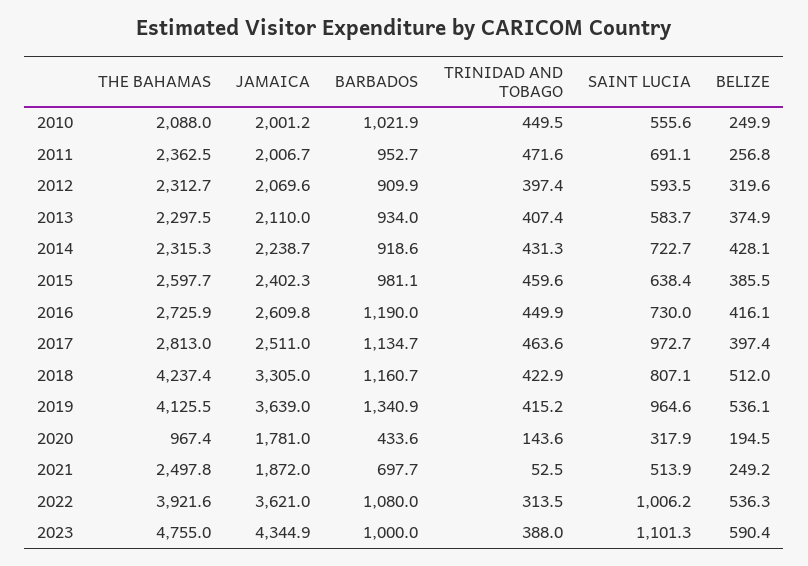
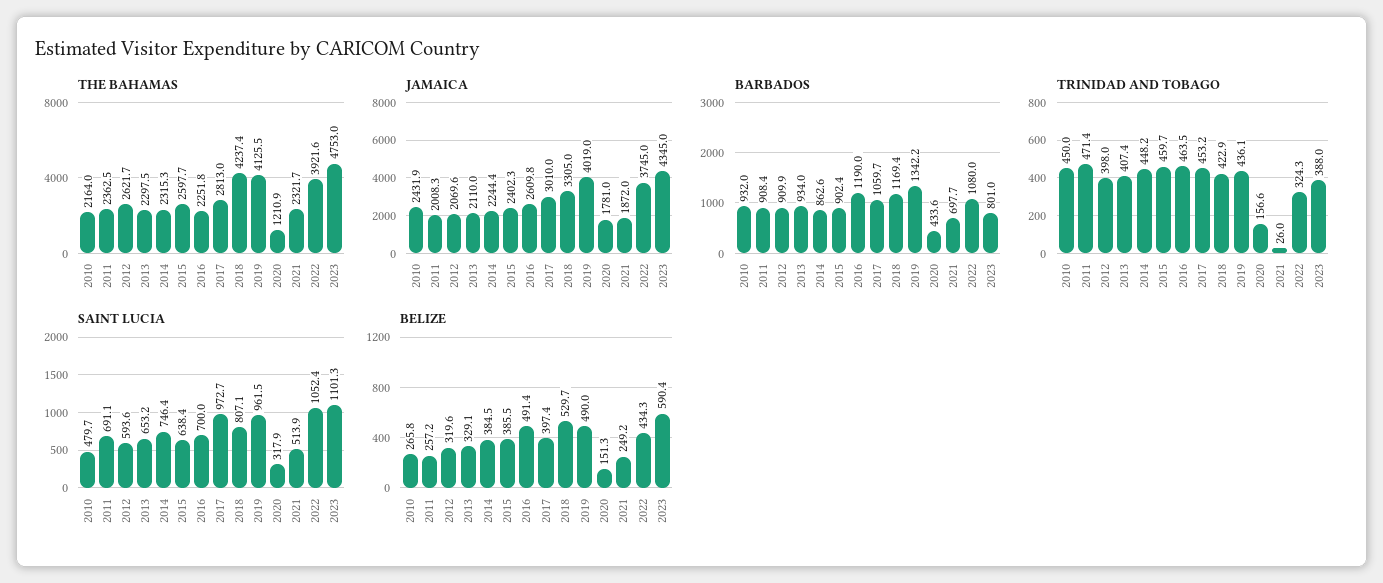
  {
    "THE BAHAMAS": {
-     "2010": 2088,
+     "2010": 2164,
      "2011": 2362.5,
-     "2012": 2312.7,
+     "2012": 2621.7,
      "2013": 2297.5,
      "2014": 2315.3,
      "2015": 2597.7,
-     "2016": 2725.9,
+     "2016": 2251.8,
      "2017": 2813,
      "2018": 4237.4,
      "2019": 4125.5,
-     "2020": 967.4,
+     "2020": 1210.9,
-     "2021": 2497.8,
+     "2021": 2321.7,
      "2022": 3921.6,
-     "2023": 4755
+     "2023": 4753
    },
    "JAMAICA": {
-     "2010": 2001.2,
+     "2010": 2431.9,
-     "2011": 2006.7,
+     "2011": 2008.3,
      "2012": 2069.6,
      "2013": 2110,
-     "2014": 2238.7,
+     "2014": 2244.4,
      "2015": 2402.3,
      "2016": 2609.8,
-     "2017": 2511,
+     "2017": 3010,
      "2018": 3305,
-     "2019": 3639,
+     "2019": 4019,
      "2020": 1781,
      "2021": 1872,
-     "2022": 3621,
+     "2022": 3745,
-     "2023": 4344.9
+     "2023": 4345
    },
    "BARBADOS": {
-     "2010": 1021.9,
+     "2010": 932,
-     "2011": 952.7,
+     "2011": 908.4,
      "2012": 909.9,
      "2013": 934,
-     "2014": 918.6,
+     "2014": 862.6,
-     "2015": 981.1,
+     "2015": 902.4,
      "2016": 1190,
-     "2017": 1134.7,
+     "2017": 1059.7,
-     "2018": 1160.7,
+     "2018": 1169.4,
-     "2019": 1340.9,
+     "2019": 1342.2,
      "2020": 433.6,
      "2021": 697.7,
      "2022": 1080,
-     "2023": 1000
+     "2023": 801
    },
    "TRINIDAD AND TOBAGO": {
-     "2010": 449.5,
+     "2010": 450,
-     "2011": 471.6,
+     "2011": 471.4,
-     "2012": 397.4,
+     "2012": 398,
      "2013": 407.4,
-     "2014": 431.3,
+     "2014": 448.2,
-     "2015": 459.6,
+     "2015": 459.7,
-     "2016": 449.9,
+     "2016": 463.5,
-     "2017": 463.6,
+     "2017": 453.2,
      "2018": 422.9,
-     "2019": 415.2,
+     "2019": 436.1,
-     "2020": 143.6,
+     "2020": 156.6,
-     "2021": 52.5,
+     "2021": 26,
-     "2022": 313.5,
+     "2022": 324.3,
      "2023": 388
    },
    "SAINT LUCIA": {
-     "2010": 555.6,
+     "2010": 479.7,
      "2011": 691.1,
-     "2012": 593.5,
+     "2012": 593.6,
-     "2013": 583.7,
+     "2013": 653.2,
-     "2014": 722.7,
+     "2014": 746.4,
      "2015": 638.4,
-     "2016": 730,
+     "2016": 700,
      "2017": 972.7,
      "2018": 807.1,
-     "2019": 964.6,
+     "2019": 961.5,
      "2020": 317.9,
      "2021": 513.9,
-     "2022": 1006.2,
+     "2022": 1052.4,
      "2023": 1101.3
    },
    "BELIZE": {
-     "2010": 249.9,
+     "2010": 265.8,
-     "2011": 256.8,
+     "2011": 257.2,
      "2012": 319.6,
-     "2013": 374.9,
+     "2013": 329.1,
-     "2014": 428.1,
+     "2014": 384.5,
      "2015": 385.5,
-     "2016": 416.1,
+     "2016": 491.4,
      "2017": 397.4,
-     "2018": 512,
+     "2018": 529.7,
-     "2019": 536.1,
+     "2019": 490,
-     "2020": 194.5,
+     "2020": 151.3,
      "2021": 249.2,
-     "2022": 536.3,
+     "2022": 434.3,
      "2023": 590.4
    }
  }

